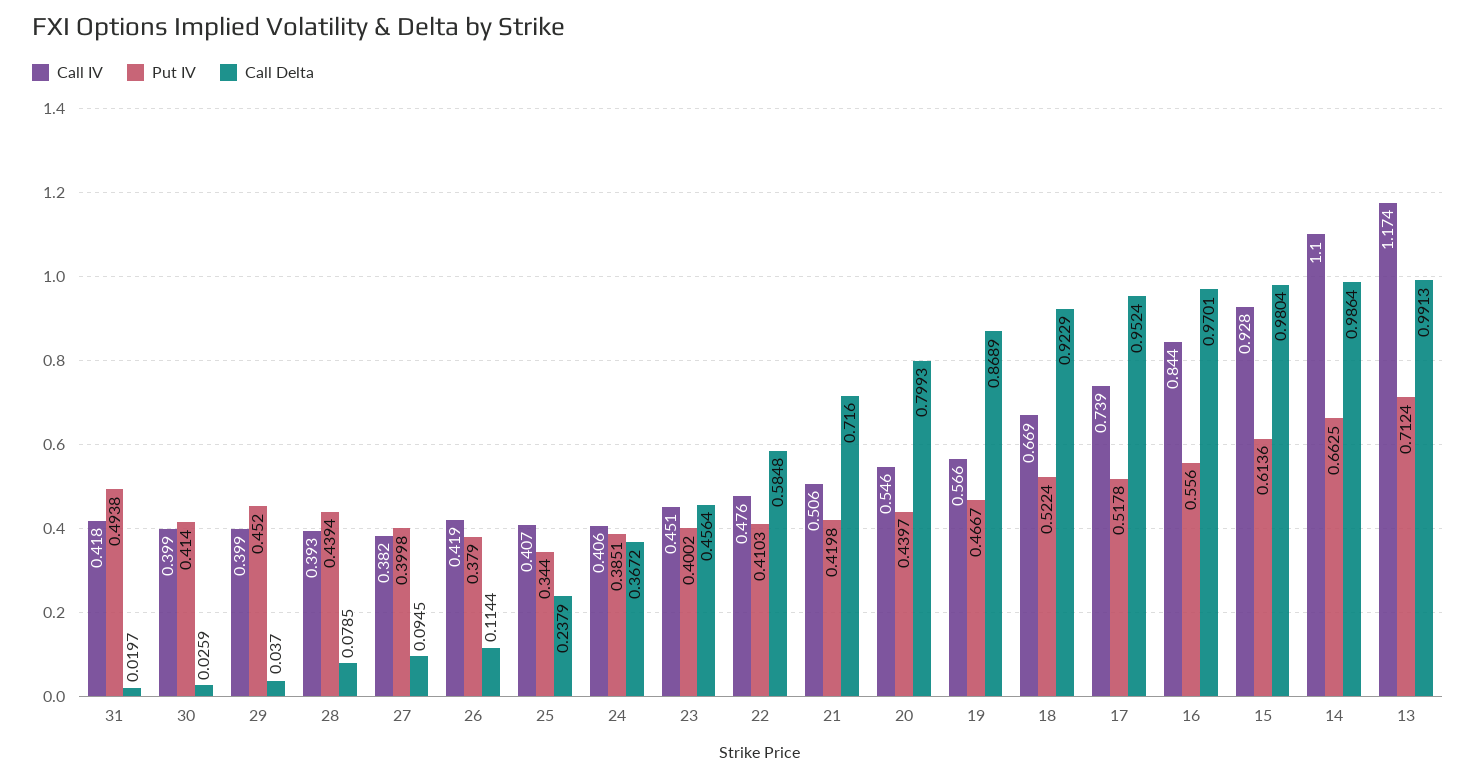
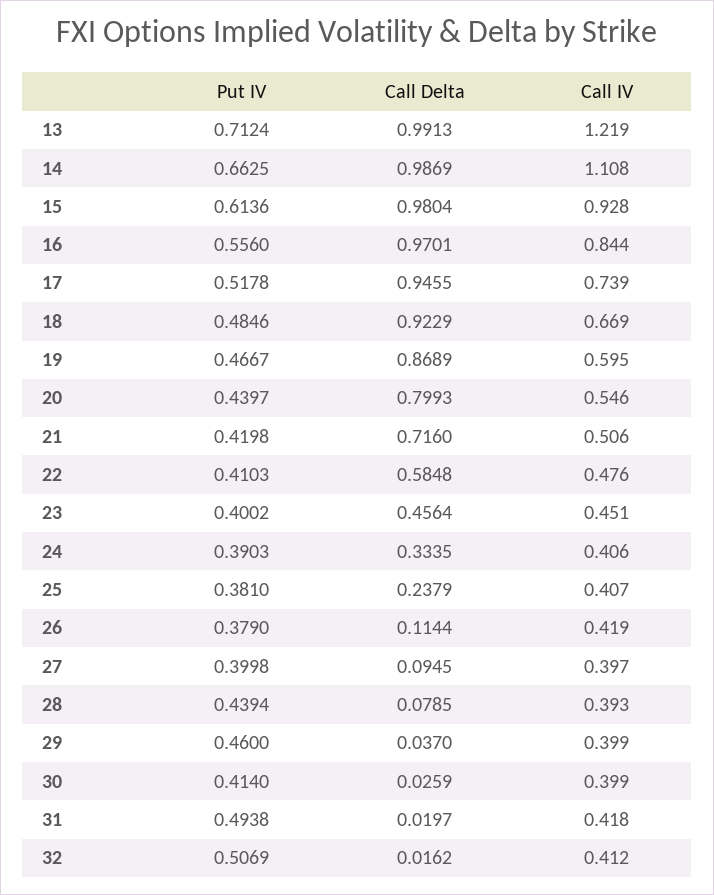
  {
    "Call IV": {
      "31": 0.418,
      "30": 0.399,
      "29": 0.399,
      "28": 0.393,
-     "27": 0.382,
+     "27": 0.397,
      "26": 0.419,
      "25": 0.407,
      "24": 0.406,
      "23": 0.451,
      "22": 0.476,
      "21": 0.506,
      "20": 0.546,
-     "19": 0.566,
+     "19": 0.595,
      "18": 0.669,
      "17": 0.739,
      "16": 0.844,
      "15": 0.928,
-     "14": 1.1,
+     "14": 1.108,
-     "13": 1.174
+     "13": 1.219,
+     "32": 0.412
    },
    "Put IV": {
      "31": 0.4938,
      "30": 0.414,
-     "29": 0.452,
+     "29": 0.46,
      "28": 0.4394,
      "27": 0.3998,
      "26": 0.379,
-     "25": 0.344,
+     "25": 0.381,
-     "24": 0.3851,
+     "24": 0.3903,
      "23": 0.4002,
      "22": 0.4103,
      "21": 0.4198,
      "20": 0.4397,
      "19": 0.4667,
-     "18": 0.5224,
+     "18": 0.4846,
      "17": 0.5178,
      "16": 0.556,
      "15": 0.6136,
      "14": 0.6625,
-     "13": 0.7124
+     "13": 0.7124,
+     "32": 0.5069
    },
    "Call Delta": {
      "31": 0.0197,
      "30": 0.0259,
      "29": 0.037,
      "28": 0.0785,
      "27": 0.0945,
      "26": 0.1144,
      "25": 0.2379,
-     "24": 0.3672,
+     "24": 0.3335,
      "23": 0.4564,
      "22": 0.5848,
      "21": 0.716,
      "20": 0.7993,
      "19": 0.8689,
      "18": 0.9229,
-     "17": 0.9524,
+     "17": 0.9455,
      "16": 0.9701,
      "15": 0.9804,
-     "14": 0.9864,
+     "14": 0.9869,
-     "13": 0.9913
+     "13": 0.9913,
+     "32": 0.0162
    }
  }

